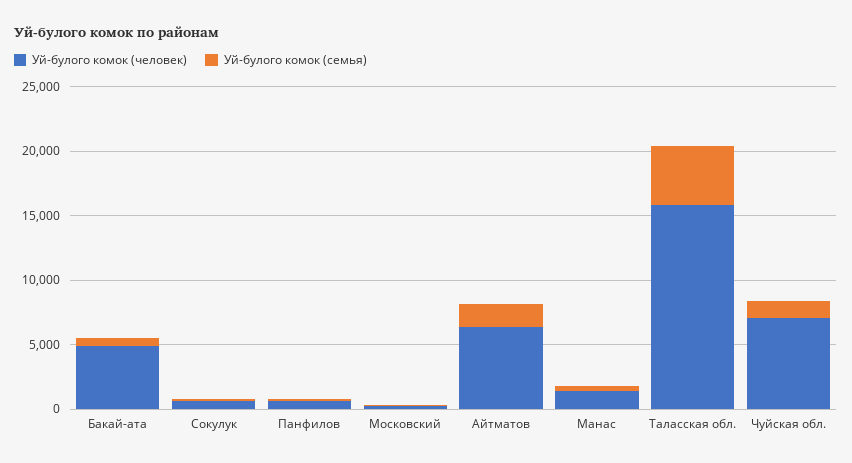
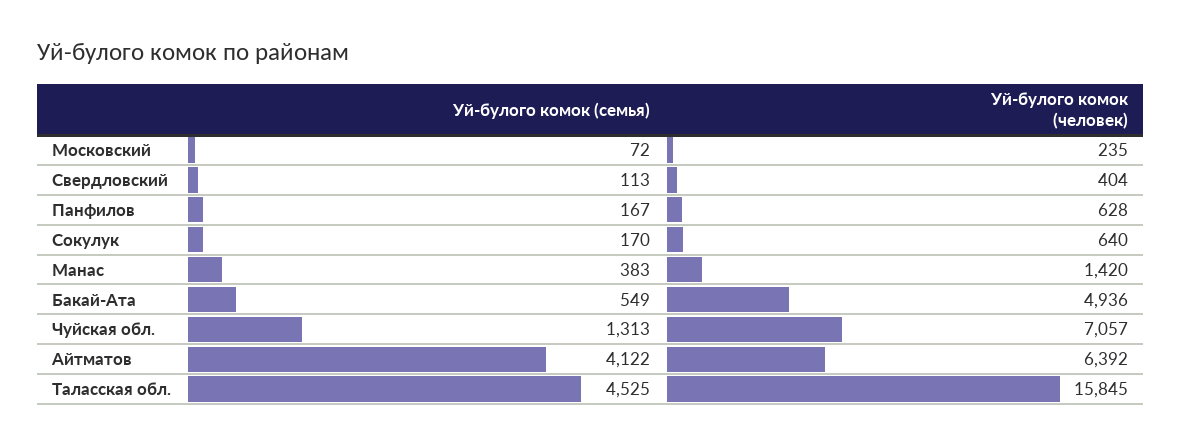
  {
    "Уй-булого комок (человек)": {
      "Бакай-ата": 4936,
      "Сокулук": 640,
      "Панфилов": 628,
      "Московский": 235,
      "Айтматов": 6392,
      "Манас": 1420,
      "Таласская обл.": 15845,
-     "Чуйская обл.": 7057
+     "Чуйская обл.": 7057,
+     "Свердловский": 404
    },
    "Уй-булого комок (семья)": {
      "Бакай-ата": 549,
      "Сокулук": 170,
      "Панфилов": 167,
      "Московский": 72,
-     "Айтматов": 2000,
+     "Айтматов": 4122,
      "Манас": 383,
      "Таласская обл.": 4525,
-     "Чуйская обл.": 1313
+     "Чуйская обл.": 1313,
+     "Свердловский": 113
    }
  }

